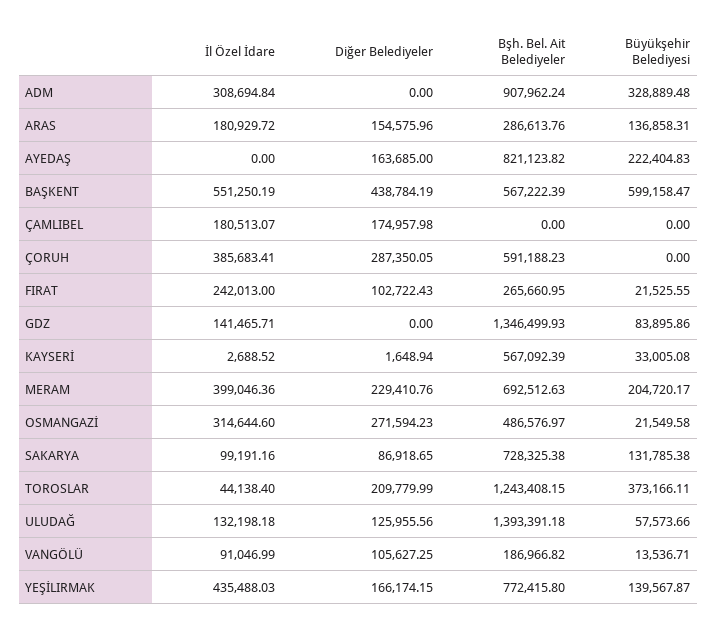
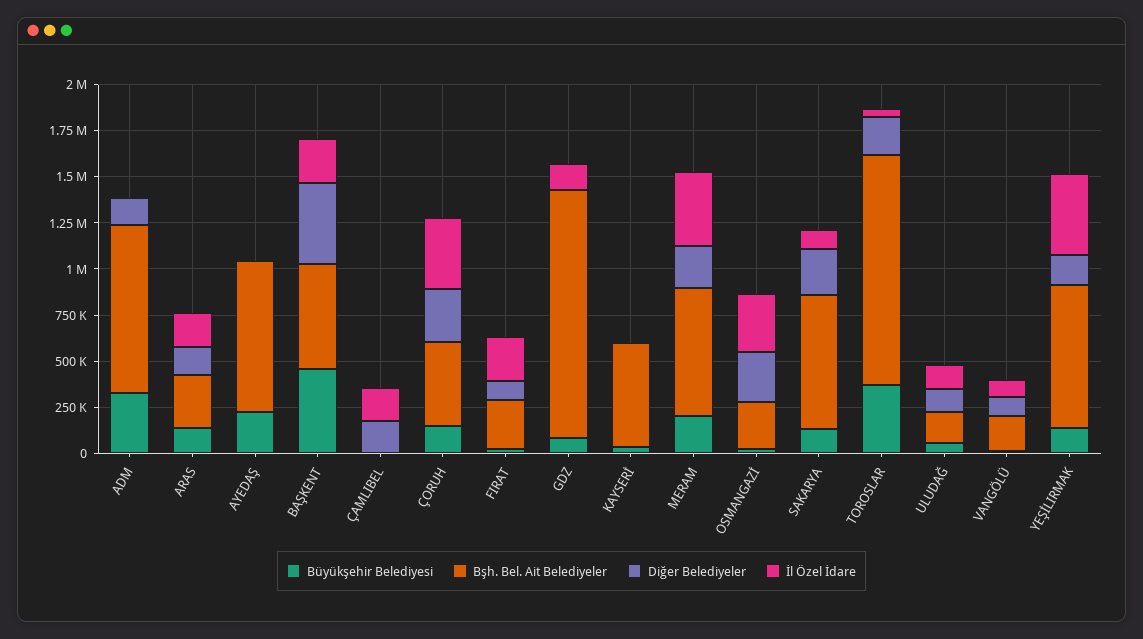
  {
    "İl Özel İdare": {
-     "ADM": 308694.84,
+     "ADM": 0,
      "ARAS": 180929.72,
      "AYEDAŞ": 0,
-     "BAŞKENT": 551250.19,
+     "BAŞKENT": 250000,
      "ÇAMLIBEL": 180513.07,
      "ÇORUH": 385683.41,
      "FIRAT": 242013,
      "GDZ": 141465.71,
      "KAYSERİ": 2688.52,
      "MERAM": 399046.36,
      "OSMANGAZİ": 314644.6,
      "SAKARYA": 99191.16,
      "TOROSLAR": 44138.4,
      "ULUDAĞ": 132198.18,
      "VANGÖLÜ": 91046.99,
      "YEŞİLIRMAK": 435488.03
    },
    "Diğer Belediyeler": {
-     "ADM": 0,
+     "ADM": 150000,
      "ARAS": 154575.96,
-     "AYEDAŞ": 163685,
+     "AYEDAŞ": 0,
      "BAŞKENT": 438784.19,
      "ÇAMLIBEL": 174957.98,
      "ÇORUH": 287350.05,
      "FIRAT": 102722.43,
      "GDZ": 0,
      "KAYSERİ": 1648.94,
      "MERAM": 229410.76,
      "OSMANGAZİ": 271594.23,
-     "SAKARYA": 86918.65,
+     "SAKARYA": 250000,
      "TOROSLAR": 209779.99,
      "ULUDAĞ": 125955.56,
      "VANGÖLÜ": 105627.25,
      "YEŞİLIRMAK": 166174.15
    },
    "Bşh. Bel. Ait Belediyeler": {
      "ADM": 907962.24,
      "ARAS": 286613.76,
      "AYEDAŞ": 821123.82,
      "BAŞKENT": 567222.39,
      "ÇAMLIBEL": 0,
-     "ÇORUH": 591188.23,
+     "ÇORUH": 450000,
      "FIRAT": 265660.95,
      "GDZ": 1346499.93,
      "KAYSERİ": 567092.39,
      "MERAM": 692512.63,
-     "OSMANGAZİ": 486576.97,
+     "OSMANGAZİ": 250000,
      "SAKARYA": 728325.38,
      "TOROSLAR": 1243408.15,
-     "ULUDAĞ": 1393391.18,
+     "ULUDAĞ": 150000,
      "VANGÖLÜ": 186966.82,
      "YEŞİLIRMAK": 772415.8
    },
    "Büyükşehir Belediyesi": {
      "ADM": 328889.48,
      "ARAS": 136858.31,
      "AYEDAŞ": 222404.83,
-     "BAŞKENT": 599158.47,
+     "BAŞKENT": 450000,
      "ÇAMLIBEL": 0,
-     "ÇORUH": 0,
+     "ÇORUH": 150000,
      "FIRAT": 21525.55,
      "GDZ": 83895.86,
      "KAYSERİ": 33005.08,
      "MERAM": 204720.17,
      "OSMANGAZİ": 21549.58,
      "SAKARYA": 131785.38,
      "TOROSLAR": 373166.11,
      "ULUDAĞ": 57573.66,
      "VANGÖLÜ": 13536.71,
      "YEŞİLIRMAK": 139567.87
    }
  }

